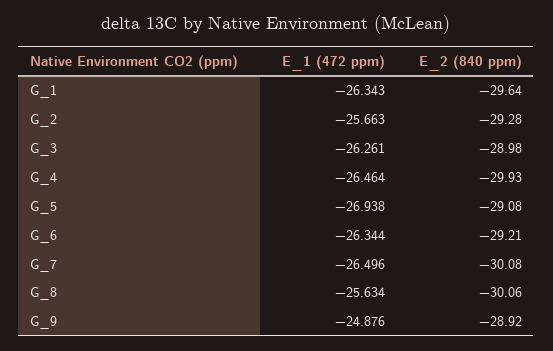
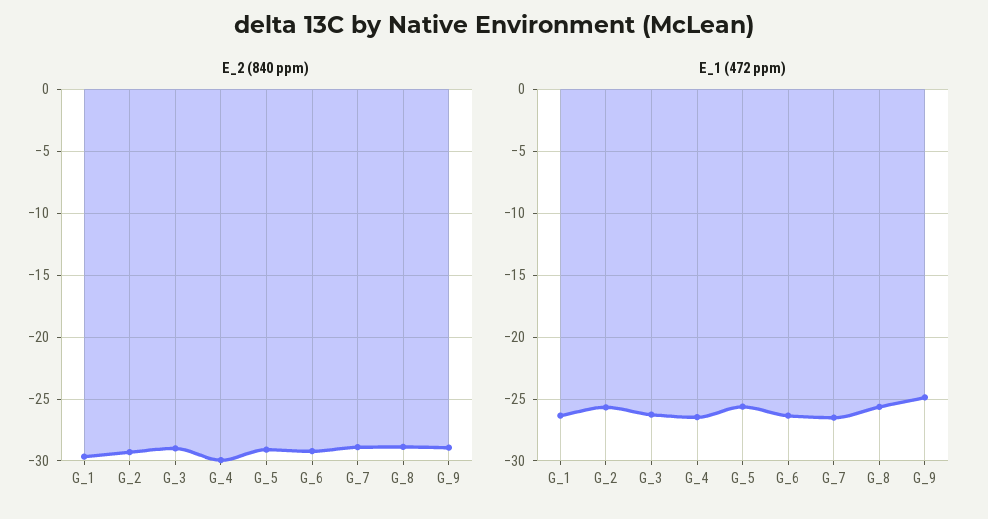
  {
    "E_1 (472 ppm)": {
      "G_1": -26.343,
      "G_2": -25.663,
      "G_3": -26.261,
      "G_4": -26.464,
-     "G_5": -26.938,
+     "G_5": -25.5,
      "G_6": -26.344,
      "G_7": -26.496,
      "G_8": -25.634,
      "G_9": -24.876
    },
    "E_2 (840 ppm)": {
      "G_1": -29.64,
      "G_2": -29.28,
      "G_3": -28.98,
      "G_4": -29.93,
      "G_5": -29.08,
      "G_6": -29.21,
-     "G_7": -30.08,
+     "G_7": -29,
-     "G_8": -30.06,
+     "G_8": -29,
      "G_9": -28.92
    }
  }

